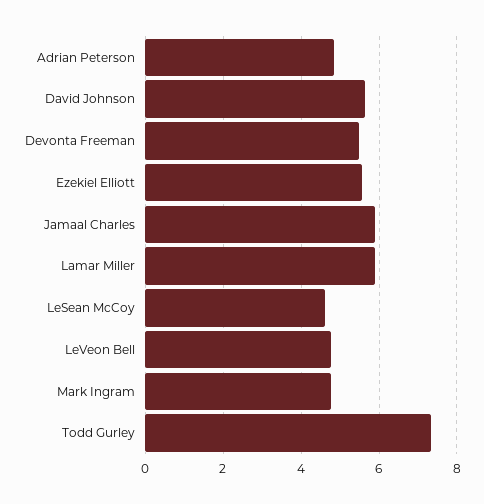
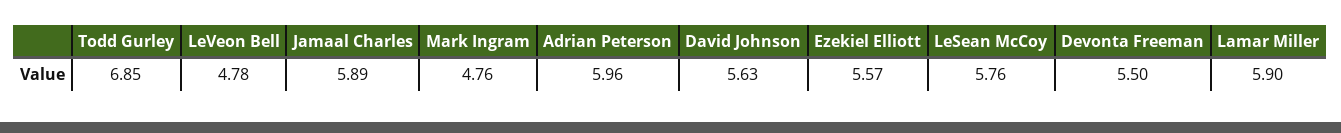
  {
-   "Adrian Peterson": 4.8,
+   "Adrian Peterson": 5.96,
    "David Johnson": 5.63,
    "Devonta Freeman": 5.5,
    "Ezekiel Elliott": 5.57,
    "Jamaal Charles": 5.89,
    "Lamar Miller": 5.9,
-   "LeSean McCoy": 4.6,
+   "LeSean McCoy": 5.76,
    "LeVeon Bell": 4.78,
    "Mark Ingram": 4.76,
-   "Todd Gurley": 7.4
+   "Todd Gurley": 6.85
  }

